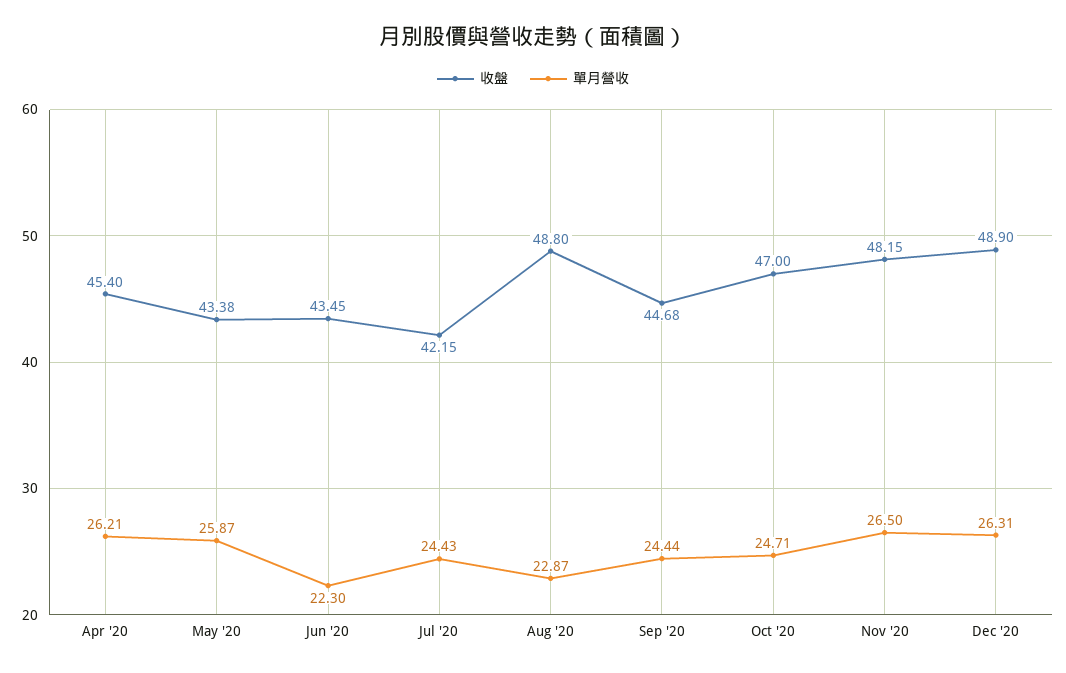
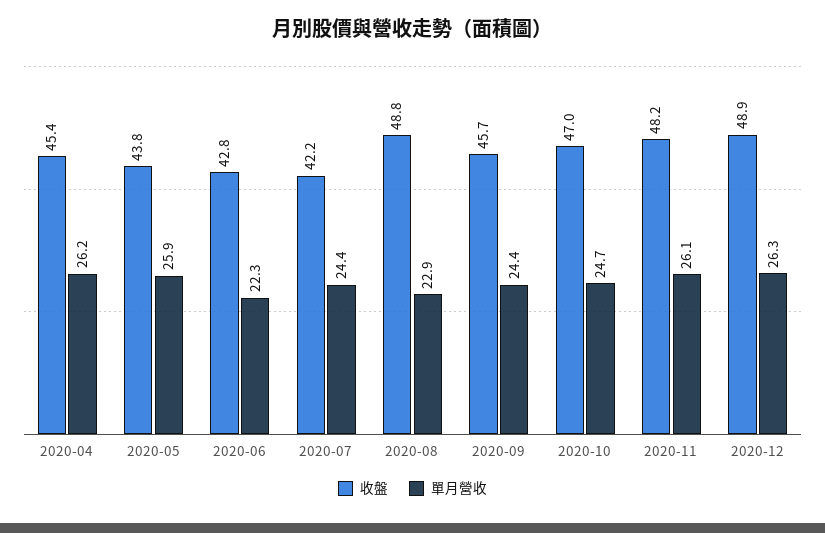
  {
    "收盤": {
      "Apr '20": 45.4,
-     "May '20": 43.38,
+     "May '20": 43.8,
-     "Jun '20": 43.45,
+     "Jun '20": 42.8,
      "Jul '20": 42.15,
      "Aug '20": 48.8,
-     "Sep '20": 44.68,
+     "Sep '20": 45.7,
      "Oct '20": 47,
      "Nov '20": 48.15,
      "Dec '20": 48.9
    },
    "單月營收": {
      "Apr '20": 26.21,
      "May '20": 25.87,
      "Jun '20": 22.3,
      "Jul '20": 24.43,
      "Aug '20": 22.87,
      "Sep '20": 24.44,
      "Oct '20": 24.71,
-     "Nov '20": 26.5,
+     "Nov '20": 26.1,
      "Dec '20": 26.31
    }
  }

